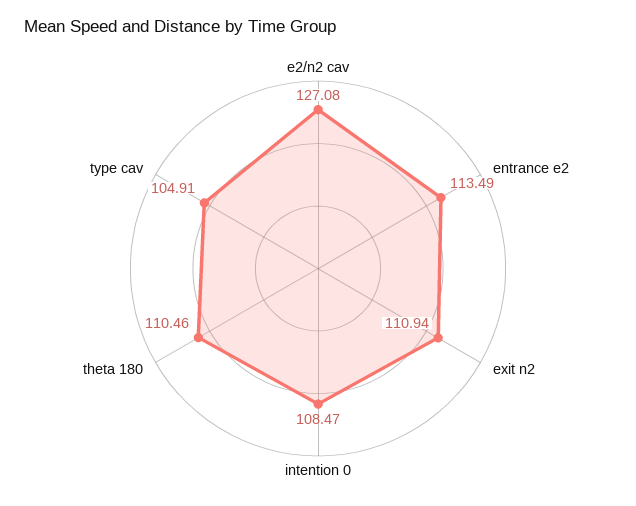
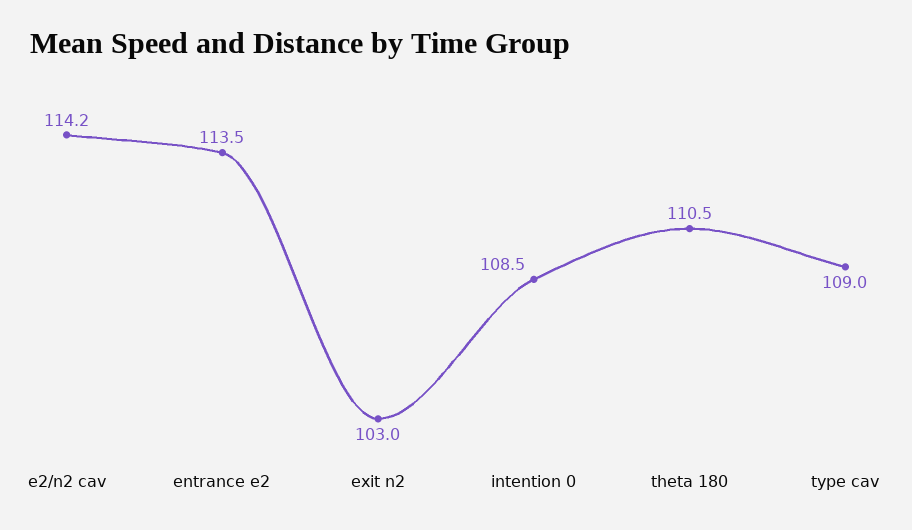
  {
-   "e2/n2 cav": 127.08,
+   "e2/n2 cav": 114.2,
    "entrance e2": 113.49,
-   "exit n2": 110.94,
+   "exit n2": 103,
    "intention 0": 108.47,
    "theta 180": 110.46,
-   "type cav": 104.91
+   "type cav": 109
  }

